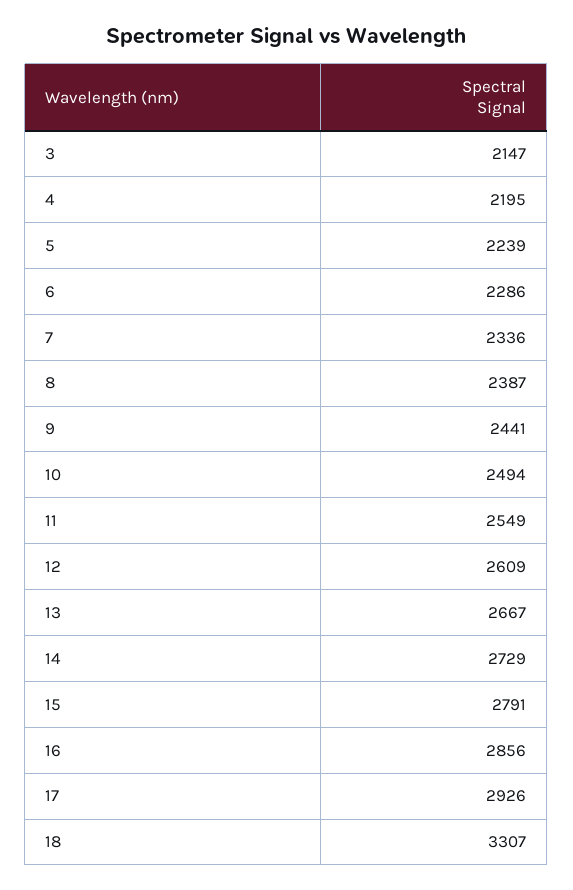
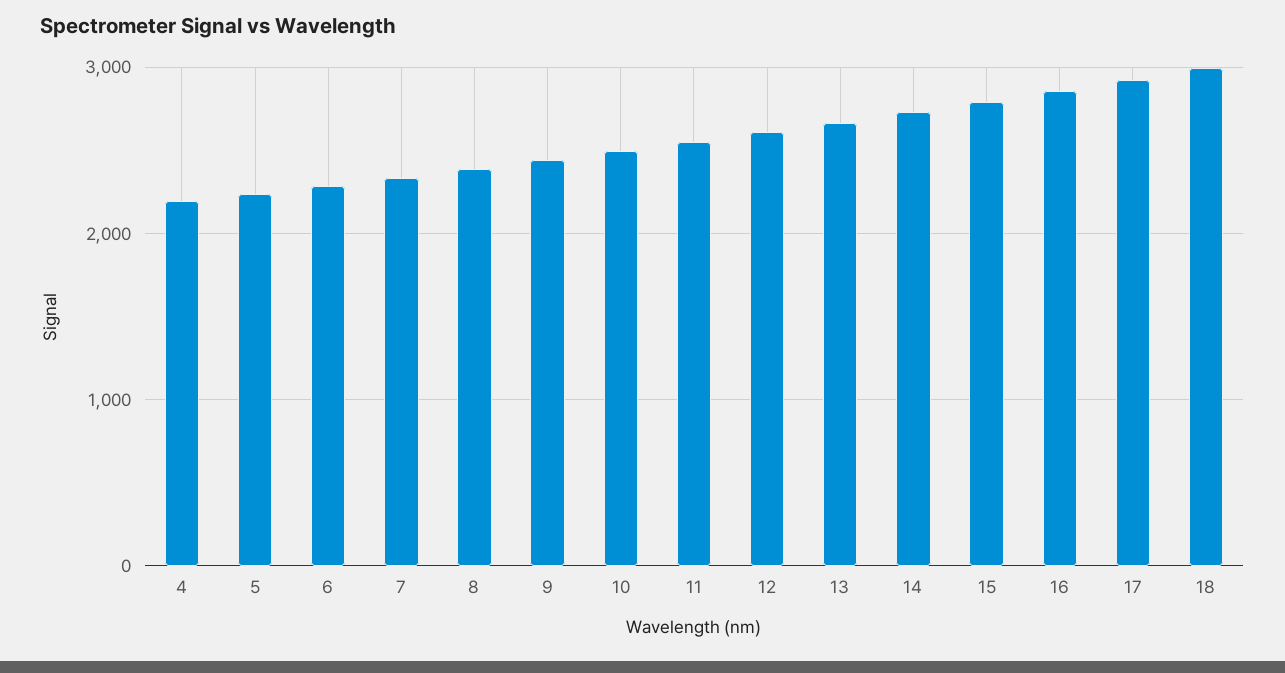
  {
-   "3": 2147,
    "4": 2195,
    "5": 2239,
    "6": 2286,
    "7": 2336,
    "8": 2387,
    "9": 2441,
    "10": 2494,
    "11": 2549,
    "12": 2609,
    "13": 2667,
    "14": 2729,
    "15": 2791,
    "16": 2856,
    "17": 2926,
-   "18": 3307
+   "18": 3000
  }

